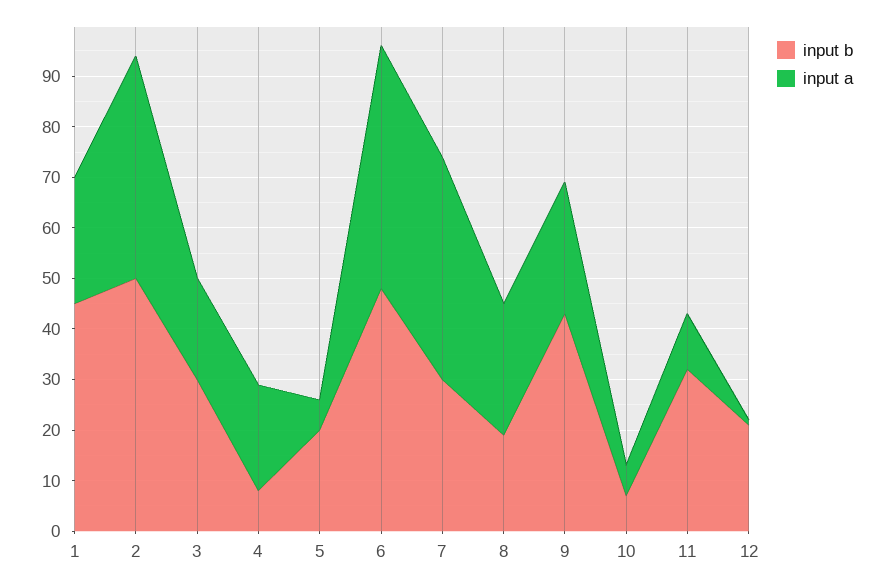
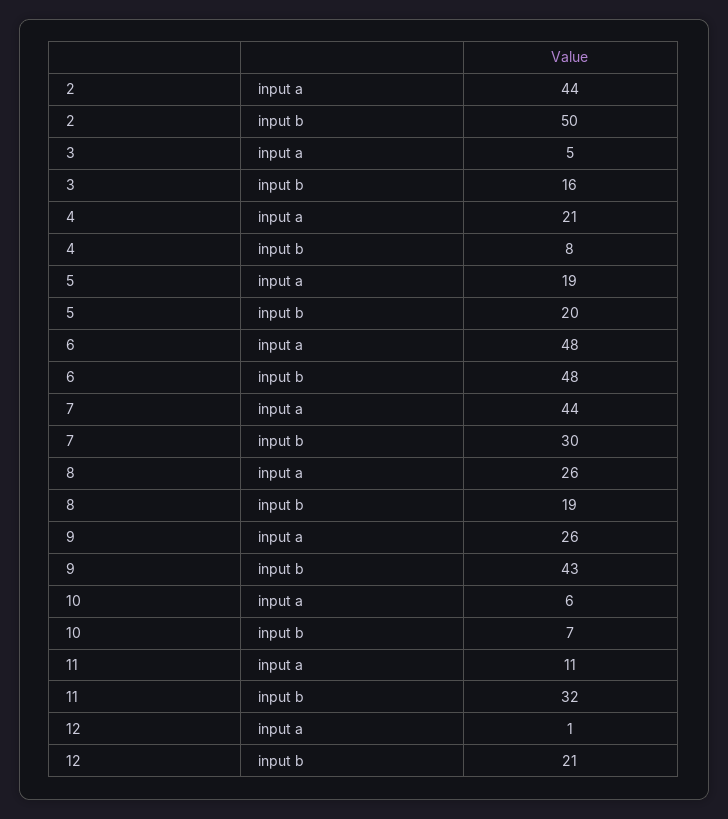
  {
    "input b": {
-     "1": 45,
      "2": 50,
-     "3": 30,
+     "3": 16,
      "4": 8,
      "5": 20,
      "6": 48,
      "7": 30,
      "8": 19,
      "9": 43,
      "10": 7,
      "11": 32,
      "12": 21
    },
    "input a": {
-     "1": 25,
      "2": 44,
-     "3": 20,
+     "3": 5,
      "4": 21,
-     "5": 5,
+     "5": 19,
      "6": 48,
      "7": 44,
      "8": 26,
      "9": 26,
      "10": 6,
      "11": 11,
      "12": 1
    }
  }

